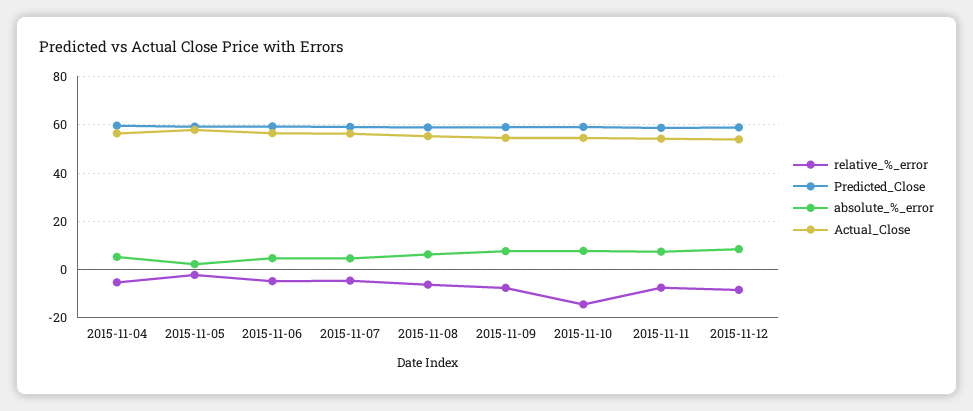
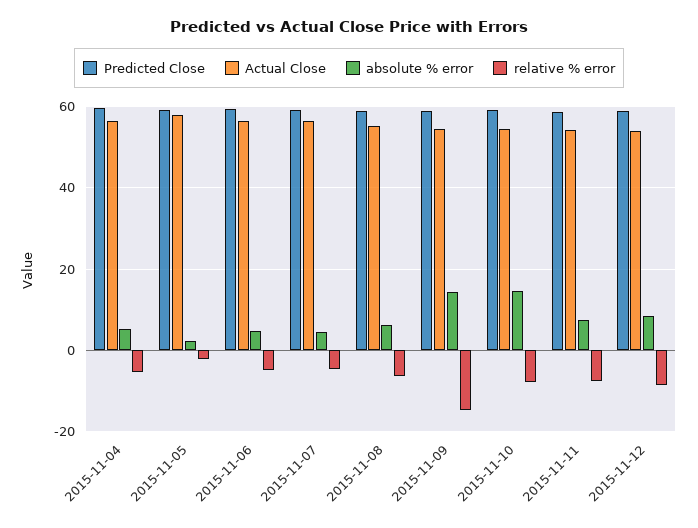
  {
    "relative_%_error": {
      "2015-11-04": -6,
      "2015-11-05": -2,
      "2015-11-06": -4,
      "2015-11-07": -4,
      "2015-11-08": -6,
-     "2015-11-09": -7.5,
+     "2015-11-09": -14,
-     "2015-11-10": -15,
+     "2015-11-10": -8,
      "2015-11-11": -8,
      "2015-11-12": -8
    },
    "Predicted_Close": {
      "2015-11-04": 60,
      "2015-11-05": 60,
      "2015-11-06": 60,
      "2015-11-07": 60,
      "2015-11-08": 58,
      "2015-11-09": 60,
      "2015-11-10": 60,
      "2015-11-11": 58,
      "2015-11-12": 58
    },
    "absolute_%_error": {
      "2015-11-04": 6,
      "2015-11-05": 2,
      "2015-11-06": 4,
      "2015-11-07": 4,
      "2015-11-08": 6,
-     "2015-11-09": 7.5,
+     "2015-11-09": 14,
-     "2015-11-10": 7.5,
+     "2015-11-10": 14,
      "2015-11-11": 8,
      "2015-11-12": 8
    },
    "Actual_Close": {
      "2015-11-04": 56,
      "2015-11-05": 58,
      "2015-11-06": 56,
      "2015-11-07": 56,
      "2015-11-08": 56,
      "2015-11-09": 54,
      "2015-11-10": 54,
      "2015-11-11": 54,
      "2015-11-12": 54
    }
  }

